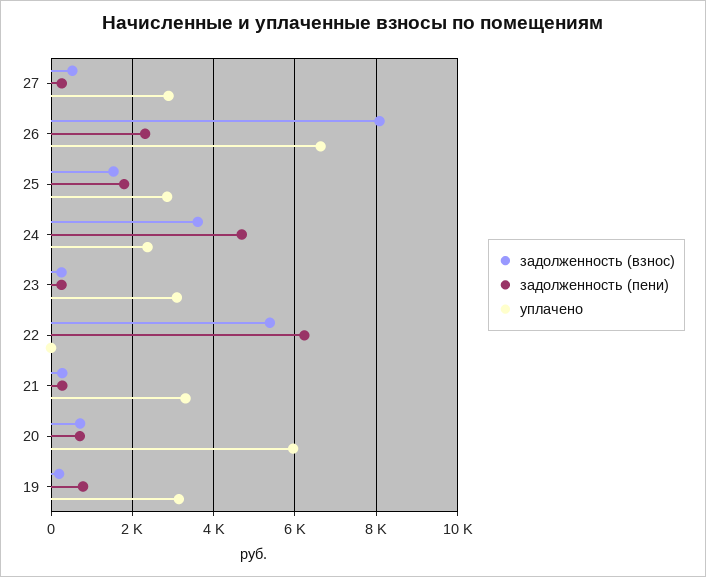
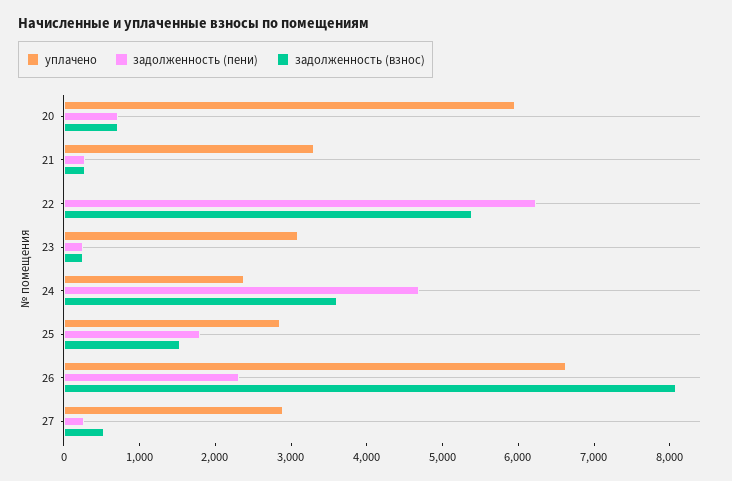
  {
    "задолженность (взнос)": {
      "27": 600,
      "26": 8000,
      "25": 1600,
      "24": 3600,
      "23": 200,
      "22": 5400,
      "21": 200,
-     "20": 800,
+     "20": 800
-     "19": 200
    },
    "задолженность (пени)": {
      "27": 200,
      "26": 2400,
      "25": 1800,
      "24": 4600,
      "23": 200,
      "22": 6200,
      "21": 200,
-     "20": 800,
+     "20": 800
-     "19": 800
    },
    "уплачено": {
      "27": 2800,
      "26": 6600,
      "25": 2800,
      "24": 2400,
      "23": 3000,
      "22": 0,
      "21": 3400,
-     "20": 6000,
+     "20": 6000
-     "19": 3200
    }
  }

